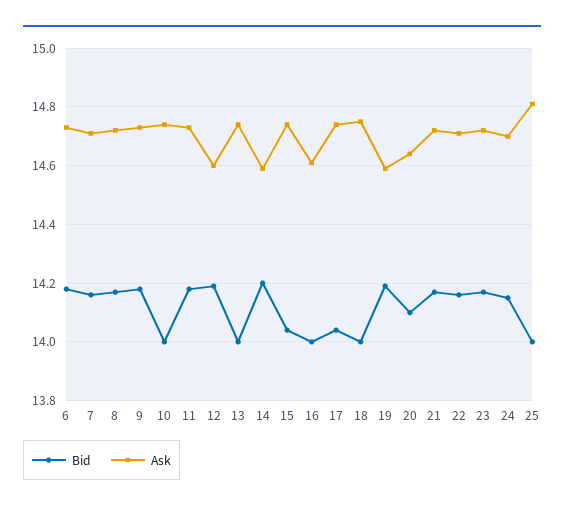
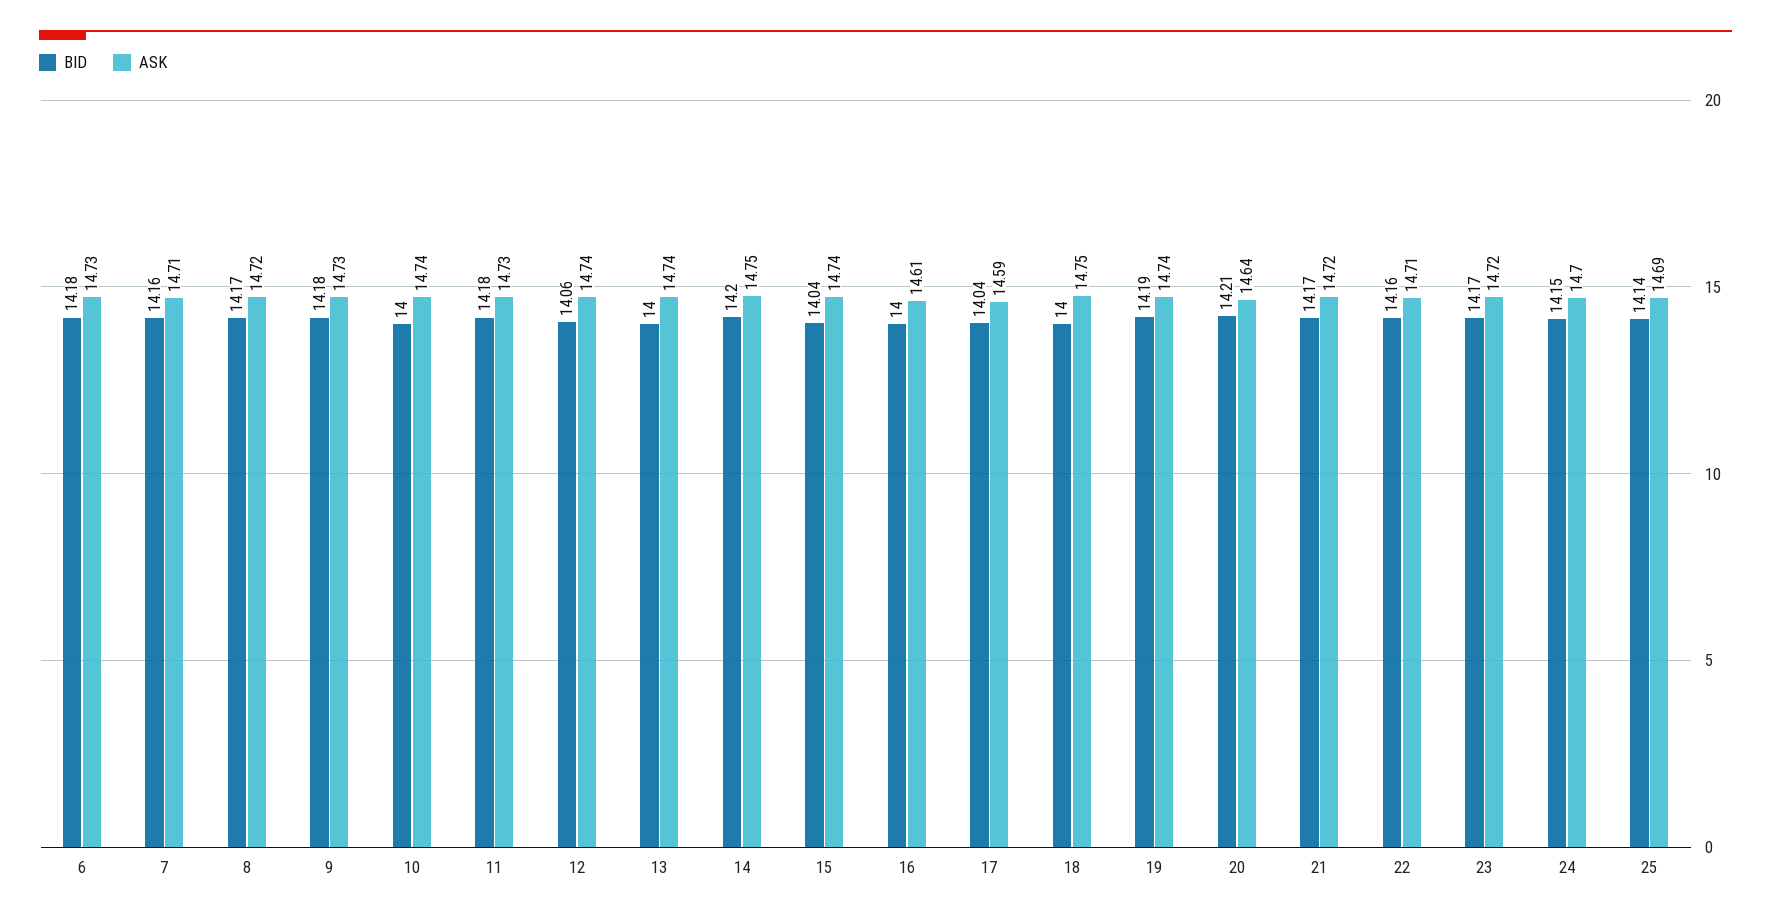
  {
    "Bid": {
      "6": 14.18,
      "7": 14.16,
      "8": 14.17,
      "9": 14.18,
      "10": 14,
      "11": 14.18,
-     "12": 14.2,
+     "12": 14.06,
      "13": 14,
      "14": 14.2,
      "15": 14.04,
      "16": 14,
      "17": 14.04,
      "18": 14,
      "19": 14.19,
-     "20": 14.1,
+     "20": 14.21,
      "21": 14.17,
      "22": 14.16,
      "23": 14.17,
      "24": 14.15,
-     "25": 14
+     "25": 14.14
    },
    "Ask": {
      "6": 14.73,
      "7": 14.71,
      "8": 14.72,
      "9": 14.73,
      "10": 14.74,
      "11": 14.73,
-     "12": 14.6,
+     "12": 14.74,
      "13": 14.74,
-     "14": 14.6,
+     "14": 14.75,
      "15": 14.74,
      "16": 14.61,
-     "17": 14.75,
+     "17": 14.59,
      "18": 14.75,
-     "19": 14.6,
+     "19": 14.74,
      "20": 14.64,
      "21": 14.72,
      "22": 14.71,
      "23": 14.72,
      "24": 14.7,
-     "25": 14.8
+     "25": 14.69
    }
  }

